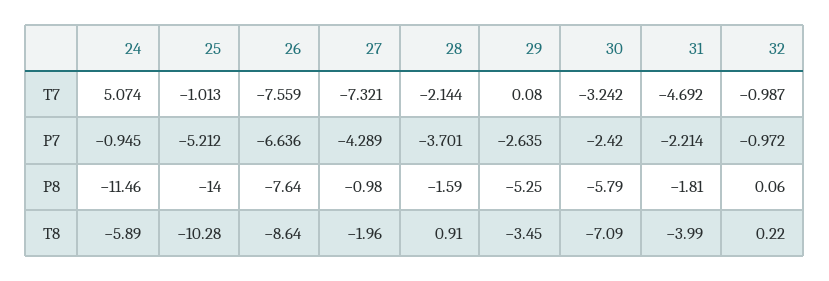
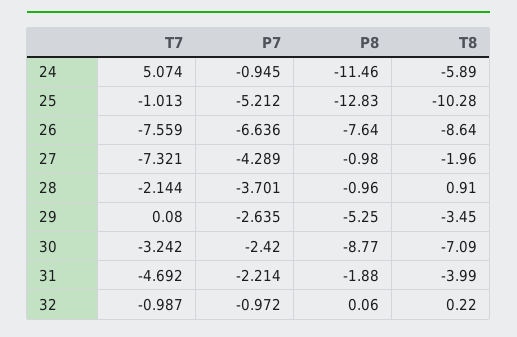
  {
    "24": {
      "T7": 5.074,
      "P7": -0.945,
      "P8": -11.46,
      "T8": -5.89
    },
    "25": {
      "T7": -1.013,
      "P7": -5.212,
-     "P8": -14,
+     "P8": -12.83,
      "T8": -10.28
    },
    "26": {
      "T7": -7.559,
      "P7": -6.636,
      "P8": -7.64,
      "T8": -8.64
    },
    "27": {
      "T7": -7.321,
      "P7": -4.289,
      "P8": -0.98,
      "T8": -1.96
    },
    "28": {
      "T7": -2.144,
      "P7": -3.701,
-     "P8": -1.59,
+     "P8": -0.96,
      "T8": 0.91
    },
    "29": {
      "T7": 0.08,
      "P7": -2.635,
      "P8": -5.25,
      "T8": -3.45
    },
    "30": {
      "T7": -3.242,
      "P7": -2.42,
-     "P8": -5.79,
+     "P8": -8.77,
      "T8": -7.09
    },
    "31": {
      "T7": -4.692,
      "P7": -2.214,
-     "P8": -1.81,
+     "P8": -1.88,
      "T8": -3.99
    },
    "32": {
      "T7": -0.987,
      "P7": -0.972,
      "P8": 0.06,
      "T8": 0.22
    }
  }

